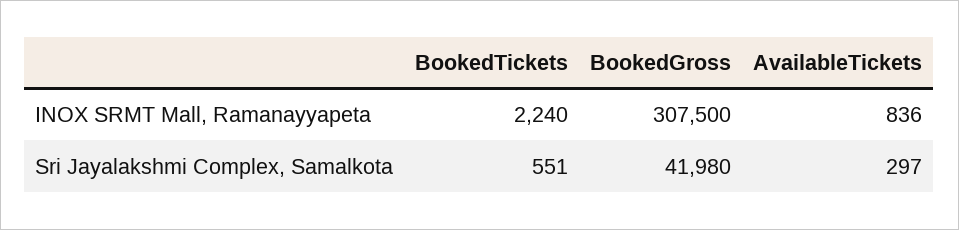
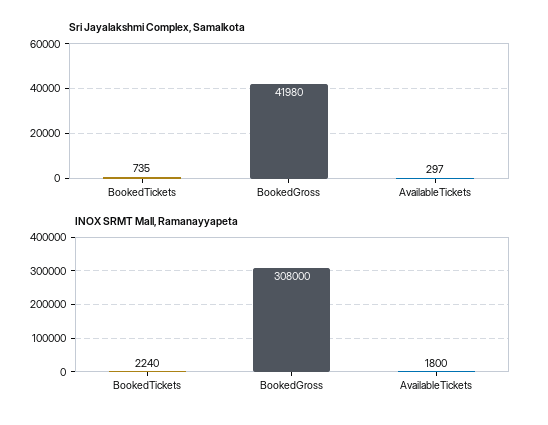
  {
    "INOX SRMT Mall, Ramanayyapeta": {
      "BookedTickets": 2240,
-     "BookedGross": 307500,
+     "BookedGross": 308000,
-     "AvailableTickets": 836
+     "AvailableTickets": 1800
    },
    "Sri Jayalakshmi Complex, Samalkota": {
-     "BookedTickets": 551,
+     "BookedTickets": 735,
      "BookedGross": 41980,
      "AvailableTickets": 297
    }
  }

